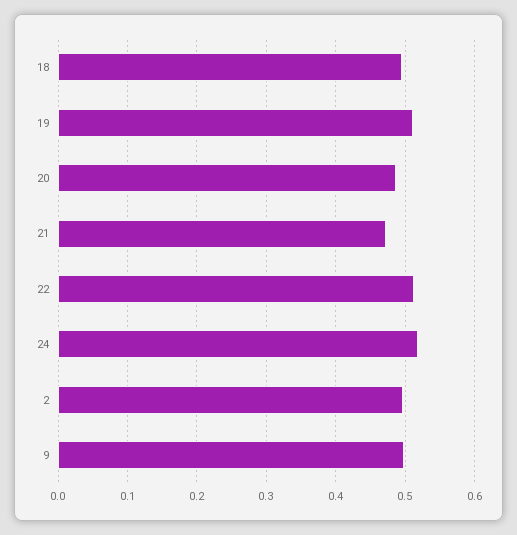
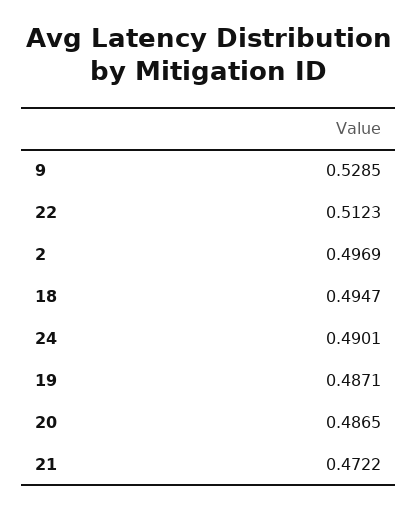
  {
    "18": 0.4947,
-   "19": 0.51,
+   "19": 0.4871,
    "20": 0.4865,
    "21": 0.4722,
    "22": 0.5123,
-   "24": 0.52,
+   "24": 0.4901,
    "2": 0.4969,
-   "9": 0.5
+   "9": 0.5285
  }

